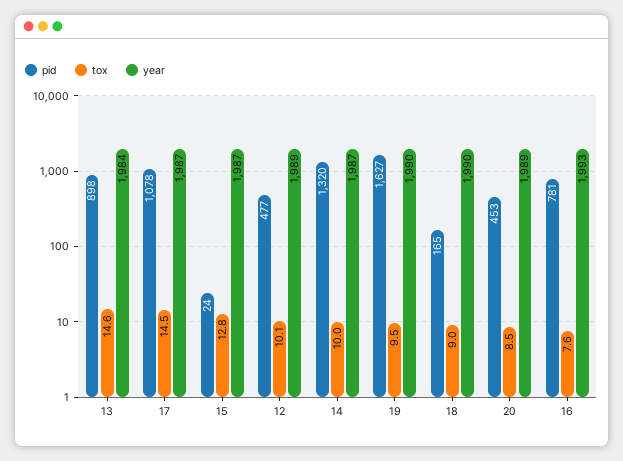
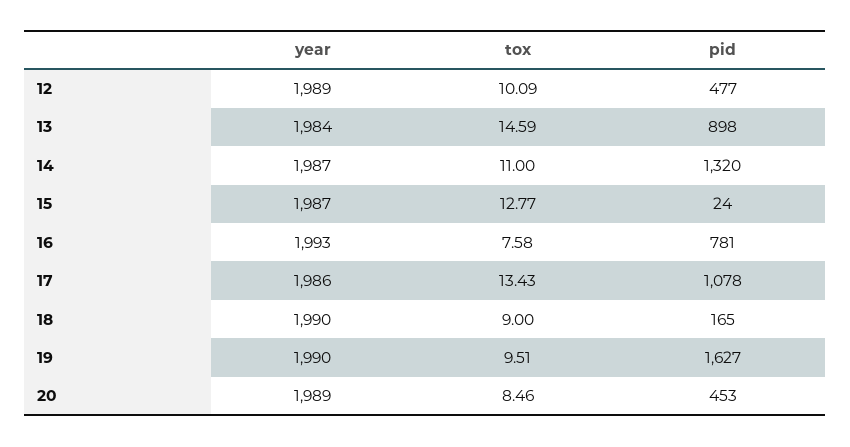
  {
    "pid": {
      "13": 898,
      "17": 1078,
      "15": 24,
      "12": 477,
      "14": 1320,
      "19": 1627,
      "18": 165,
      "20": 453,
      "16": 781
    },
    "tox": {
      "13": 14.59,
-     "17": 14.5,
+     "17": 13.43,
      "15": 12.77,
      "12": 10.09,
-     "14": 10,
+     "14": 11,
      "19": 9.51,
      "18": 9,
      "20": 8.46,
      "16": 7.58
    },
    "year": {
      "13": 1984,
-     "17": 1987,
+     "17": 1986,
      "15": 1987,
      "12": 1989,
      "14": 1987,
      "19": 1990,
      "18": 1990,
      "20": 1989,
      "16": 1993
    }
  }

